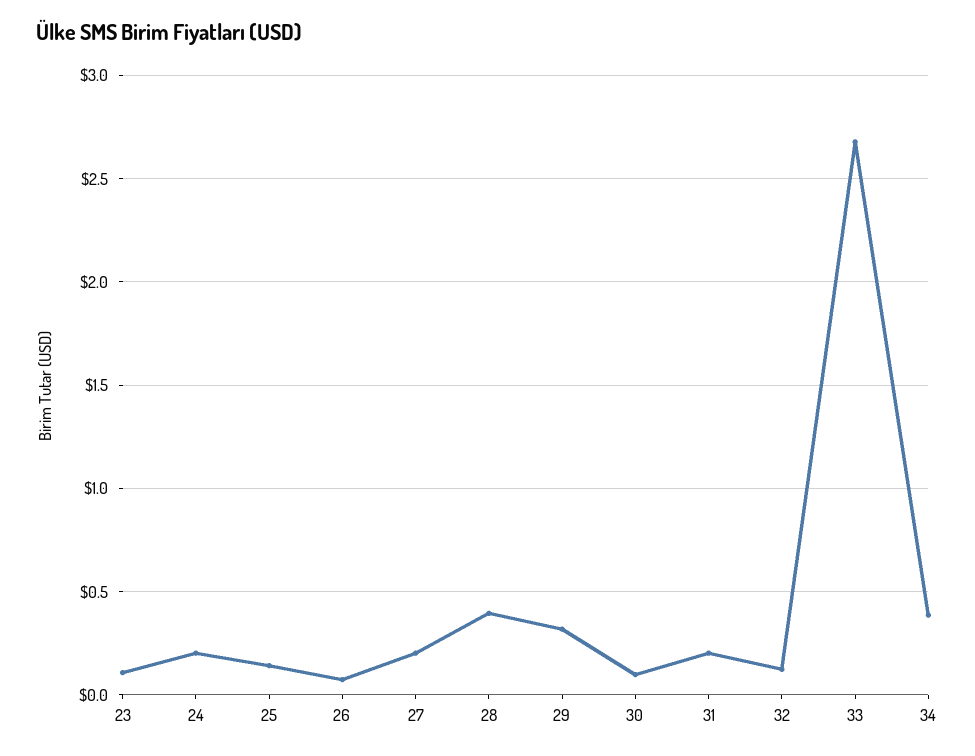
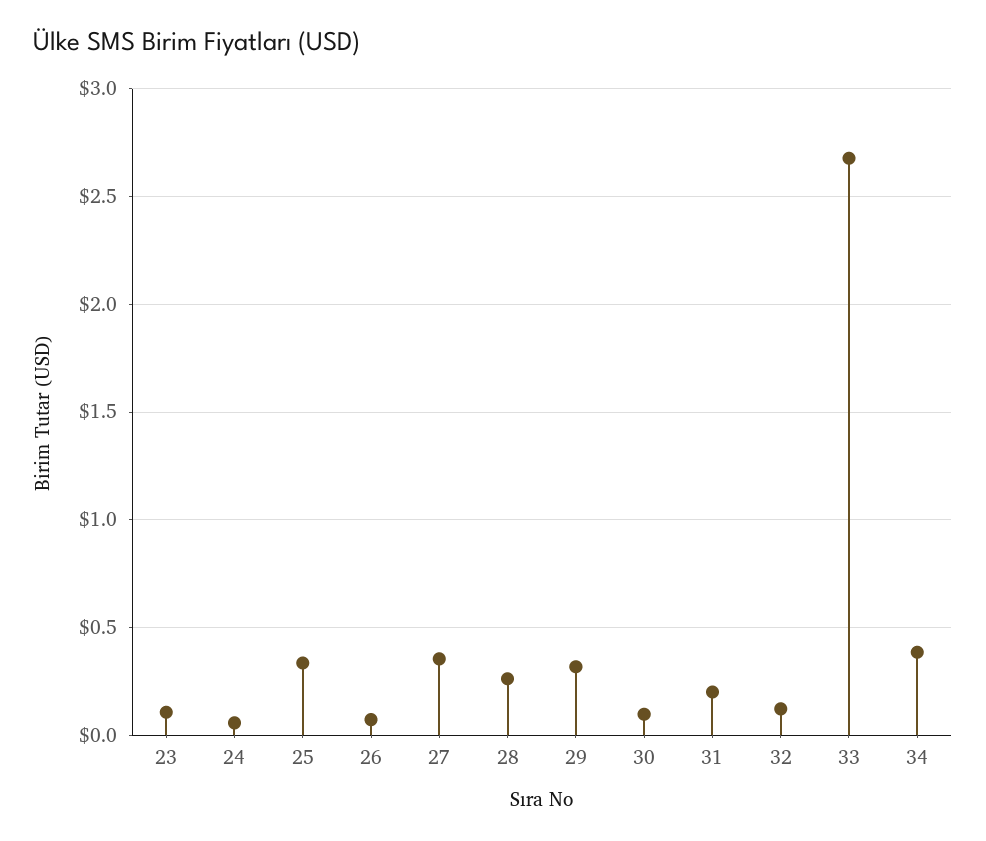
  {
    "23": 0.1,
-   "24": 0.2,
+   "24": 0.05,
-   "25": 0.15,
+   "25": 0.35,
    "26": 0.05,
-   "27": 0.2,
+   "27": 0.35,
-   "28": 0.4,
+   "28": 0.25,
    "29": 0.3,
    "30": 0.1,
    "31": 0.2,
    "32": 0.1,
    "33": 2.7,
    "34": 0.4
  }

